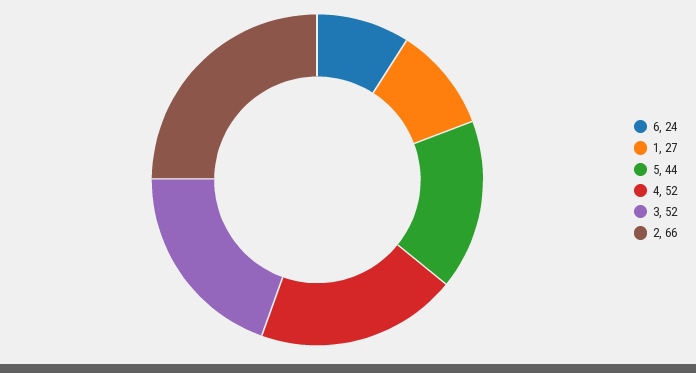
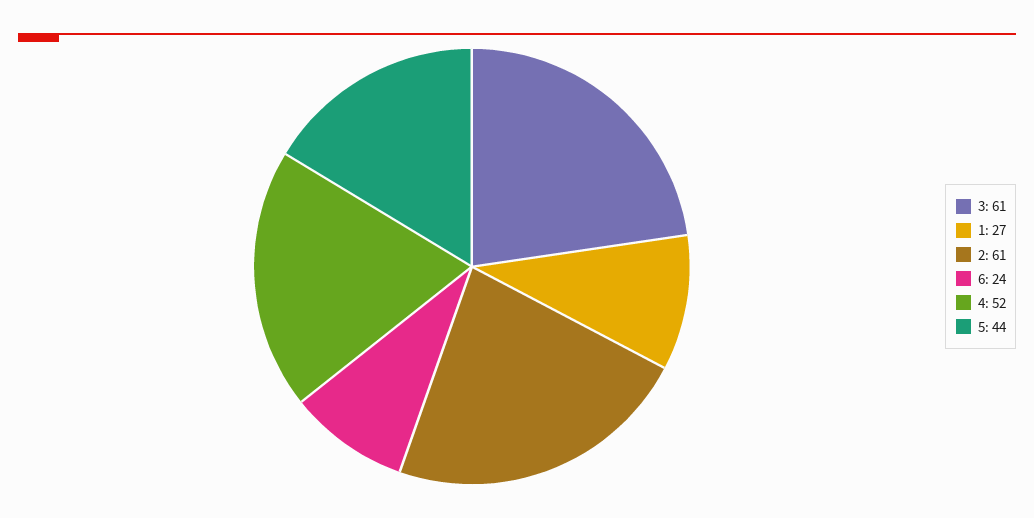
  {
    "6": 24,
    "1": 27,
    "5": 44,
    "4": 52,
-   "3": 52,
+   "3": 61,
-   "2": 66
+   "2": 61
  }

